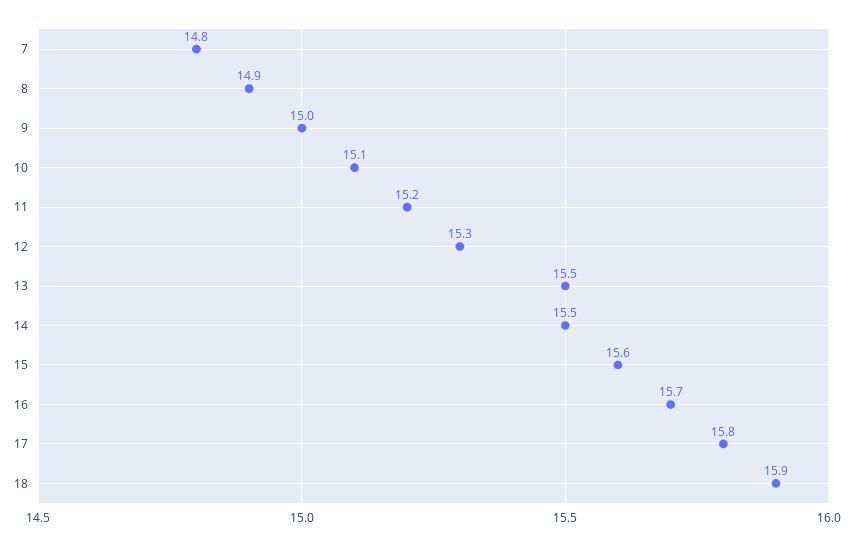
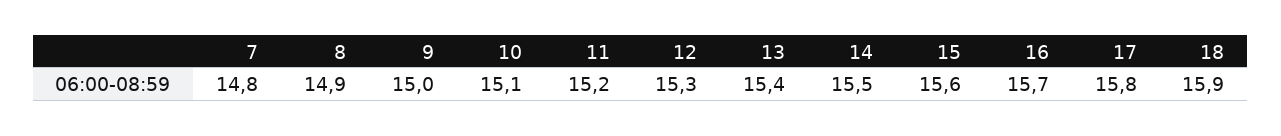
  {
    "7": 14.8,
    "8": 14.9,
    "9": 15,
    "10": 15.1,
    "11": 15.2,
    "12": 15.3,
-   "13": 15.5,
+   "13": 15.4,
    "14": 15.5,
    "15": 15.6,
    "16": 15.7,
    "17": 15.8,
    "18": 15.9
  }

